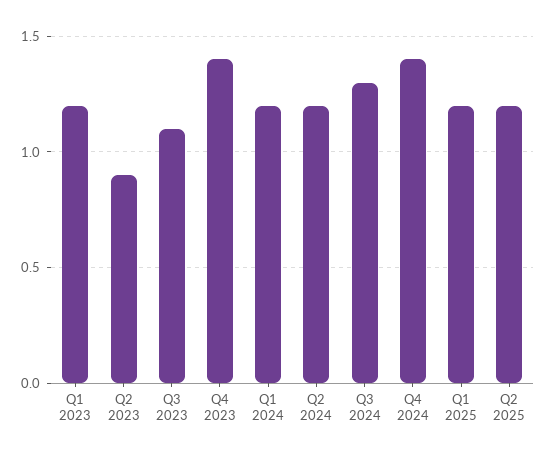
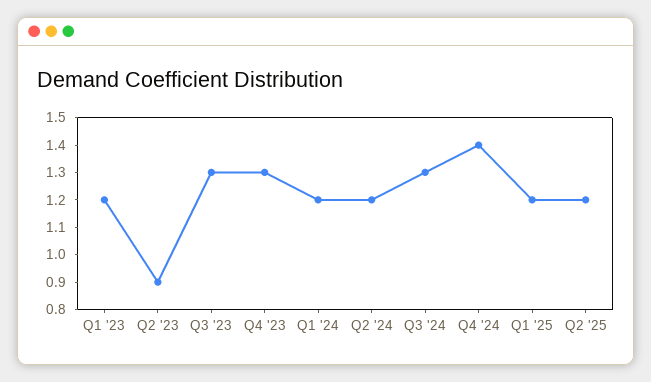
  {
    "Q1 2023": 1.2,
    "Q2 2023": 0.9,
-   "Q3 2023": 1.1,
+   "Q3 2023": 1.3,
-   "Q4 2023": 1.4,
+   "Q4 2023": 1.3,
    "Q1 2024": 1.2,
    "Q2 2024": 1.2,
    "Q3 2024": 1.3,
    "Q4 2024": 1.4,
    "Q1 2025": 1.2,
    "Q2 2025": 1.2
  }

